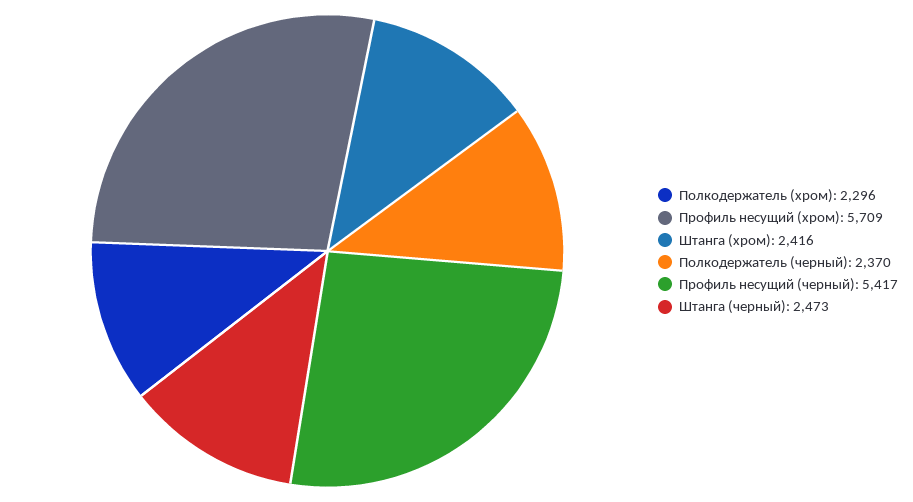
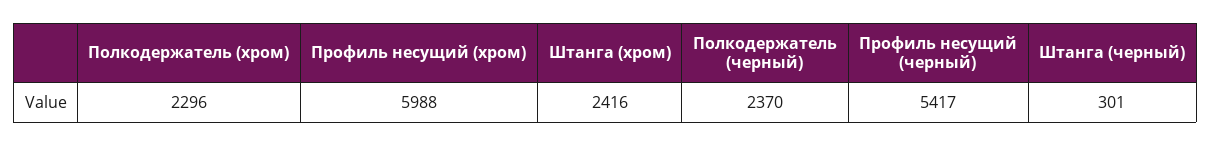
  {
    "Полкодержатель (хром)": 2296,
-   "Профиль несущий (хром)": 5709,
+   "Профиль несущий (хром)": 5988,
    "Штанга (хром)": 2416,
    "Полкодержатель (черный)": 2370,
    "Профиль несущий (черный)": 5417,
-   "Штанга (черный)": 2473
+   "Штанга (черный)": 301
  }

